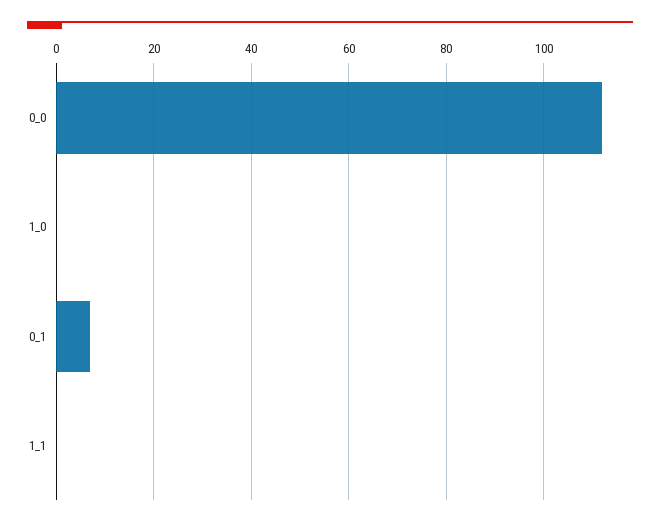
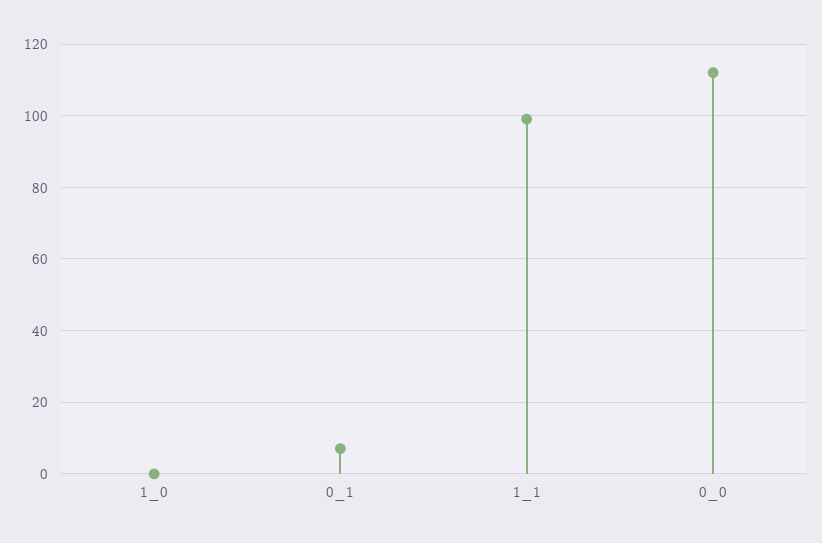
  {
    "0_0": 110,
    "1_0": 0,
    "0_1": 5,
-   "1_1": 0
+   "1_1": 100
  }

